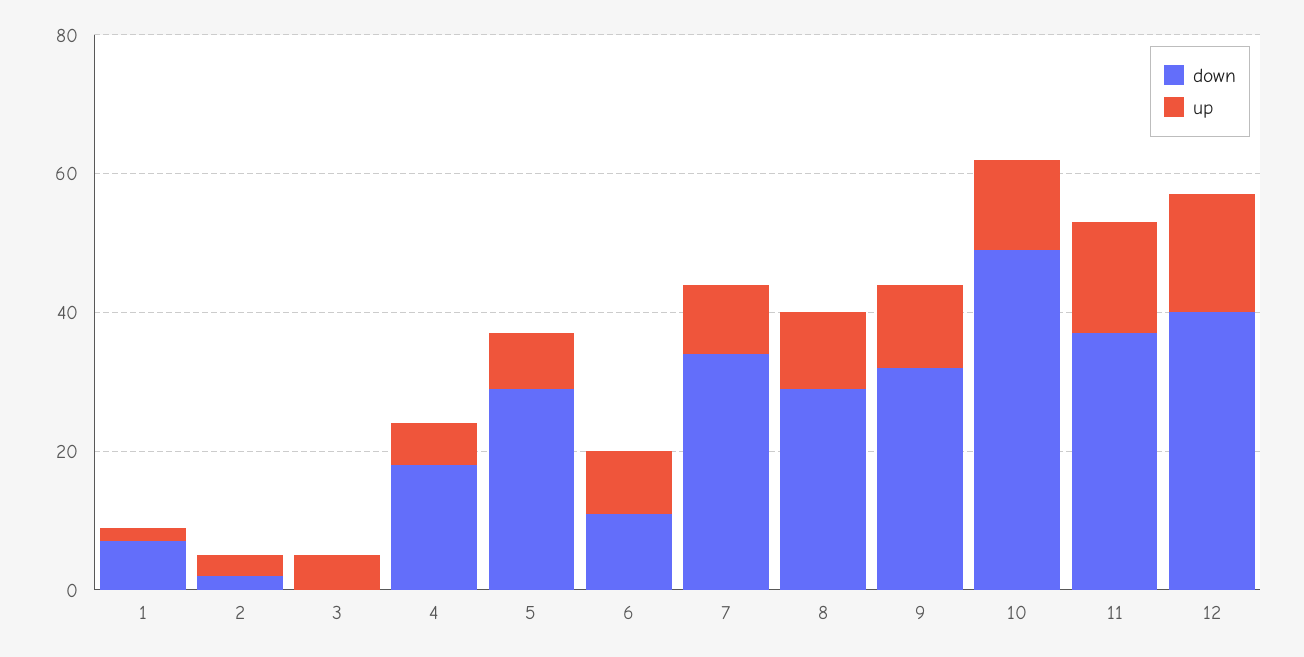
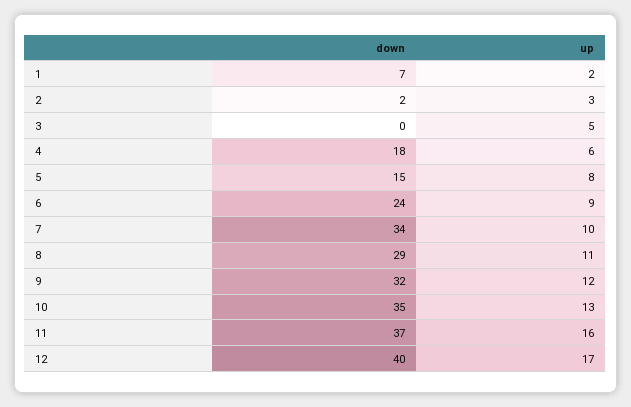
  {
    "down": {
      "1": 7,
      "2": 2,
      "3": 0,
      "4": 18,
-     "5": 30,
+     "5": 15,
-     "6": 10,
+     "6": 24,
      "7": 34,
      "8": 29,
      "9": 32,
-     "10": 50,
+     "10": 35,
      "11": 37,
      "12": 40
    },
    "up": {
      "1": 2,
      "2": 3,
      "3": 5,
      "4": 6,
      "5": 8,
      "6": 9,
      "7": 10,
      "8": 11,
      "9": 12,
      "10": 13,
      "11": 16,
      "12": 17
    }
  }

